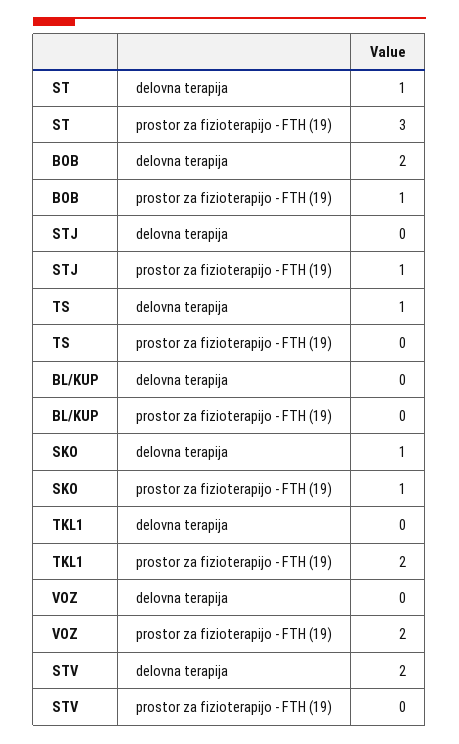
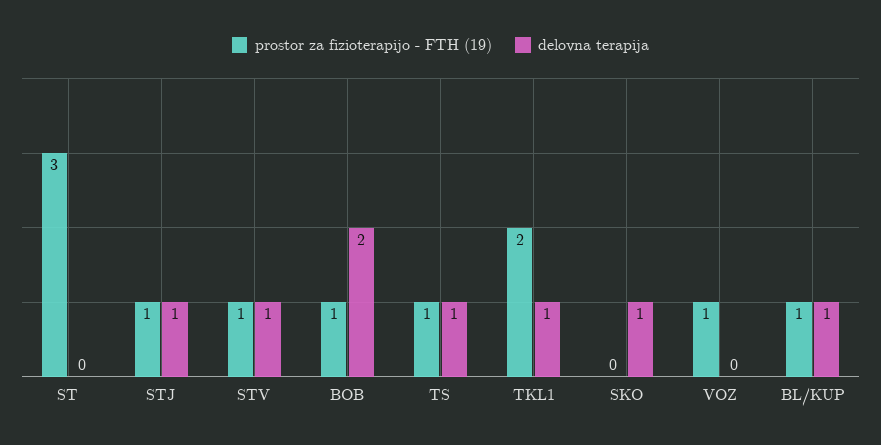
  {
    "delovna terapija": {
-     "ST": 1,
+     "ST": 0,
      "BOB": 2,
-     "STJ": 0,
+     "STJ": 1,
      "TS": 1,
-     "BL/KUP": 0,
+     "BL/KUP": 1,
      "SKO": 1,
-     "TKL1": 0,
+     "TKL1": 1,
      "VOZ": 0,
-     "STV": 2
+     "STV": 1
    },
    "prostor za fizioterapijo - FTH (19)": {
      "ST": 3,
      "BOB": 1,
      "STJ": 1,
-     "TS": 0,
+     "TS": 1,
-     "BL/KUP": 0,
+     "BL/KUP": 1,
-     "SKO": 1,
+     "SKO": 0,
      "TKL1": 2,
-     "VOZ": 2,
+     "VOZ": 1,
-     "STV": 0
+     "STV": 1
    }
  }

